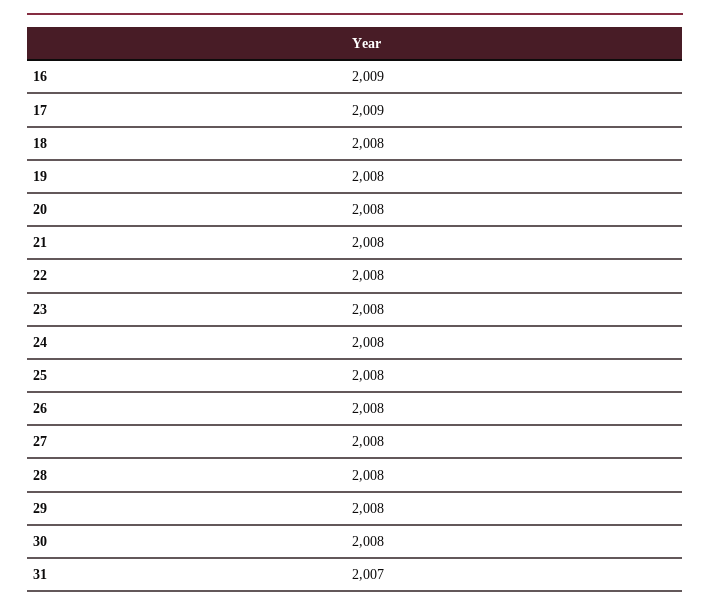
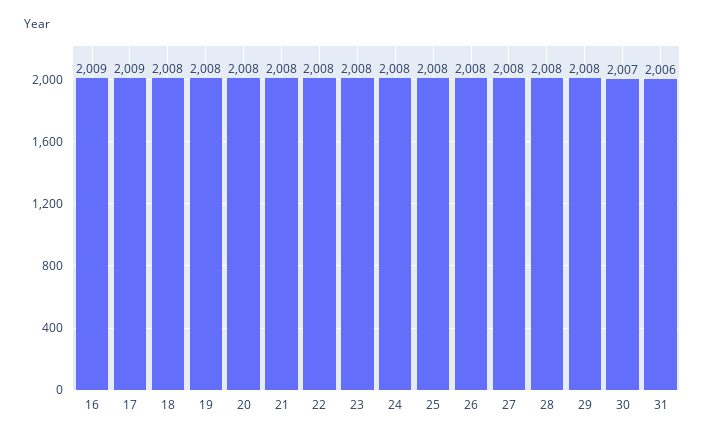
  {
    "16": 2009,
    "17": 2009,
    "18": 2008,
    "19": 2008,
    "20": 2008,
    "21": 2008,
    "22": 2008,
    "23": 2008,
    "24": 2008,
    "25": 2008,
    "26": 2008,
    "27": 2008,
    "28": 2008,
    "29": 2008,
-   "30": 2008,
+   "30": 2007,
-   "31": 2007
+   "31": 2006
  }

